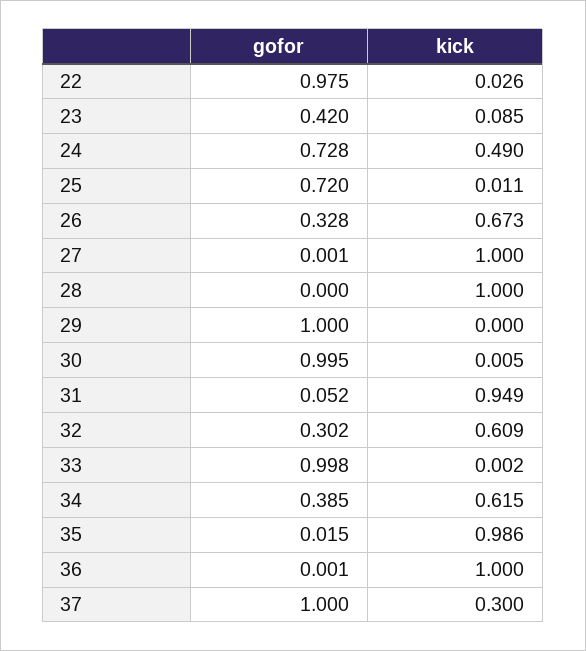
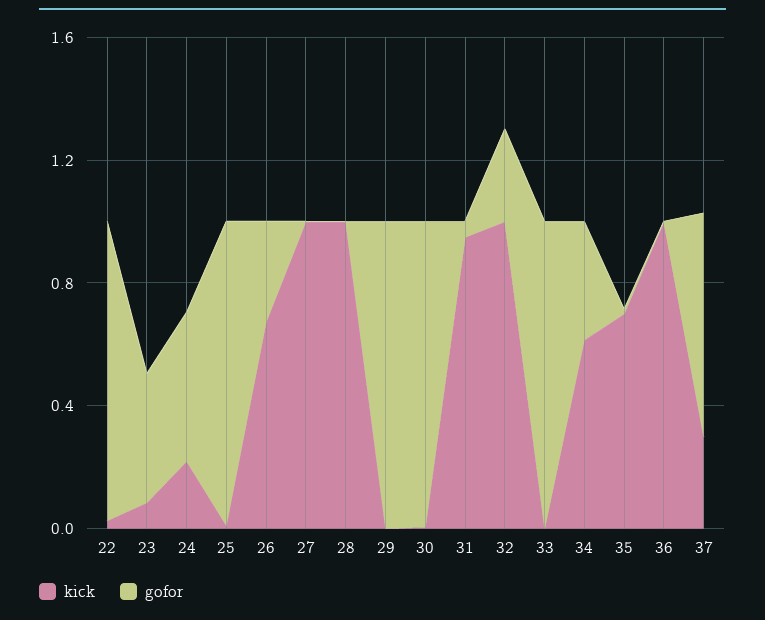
  {
    "gofor": {
      "22": 0.975,
      "23": 0.42,
-     "24": 0.728,
+     "24": 0.5,
-     "25": 0.72,
+     "25": 1,
      "26": 0.328,
      "27": 0.001,
      "28": 0,
      "29": 1,
      "30": 0.995,
      "31": 0.052,
      "32": 0.302,
      "33": 0.998,
      "34": 0.385,
      "35": 0.015,
      "36": 0.001,
-     "37": 1
+     "37": 0.7
    },
    "kick": {
      "22": 0.026,
      "23": 0.085,
-     "24": 0.49,
+     "24": 0.2,
      "25": 0.011,
      "26": 0.673,
      "27": 1,
      "28": 1,
      "29": 0,
      "30": 0.005,
      "31": 0.949,
-     "32": 0.609,
+     "32": 1,
      "33": 0.002,
      "34": 0.615,
-     "35": 0.986,
+     "35": 0.7,
      "36": 1,
      "37": 0.3
    }
  }

